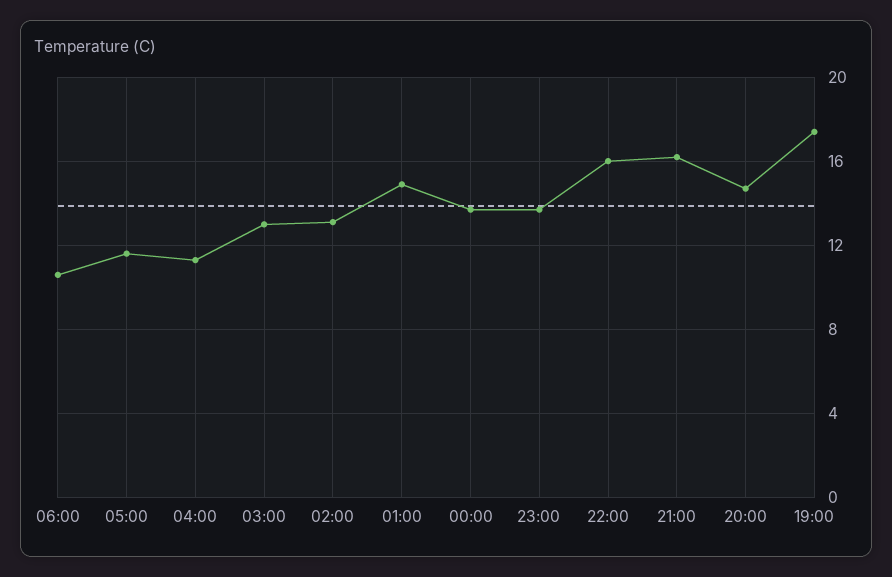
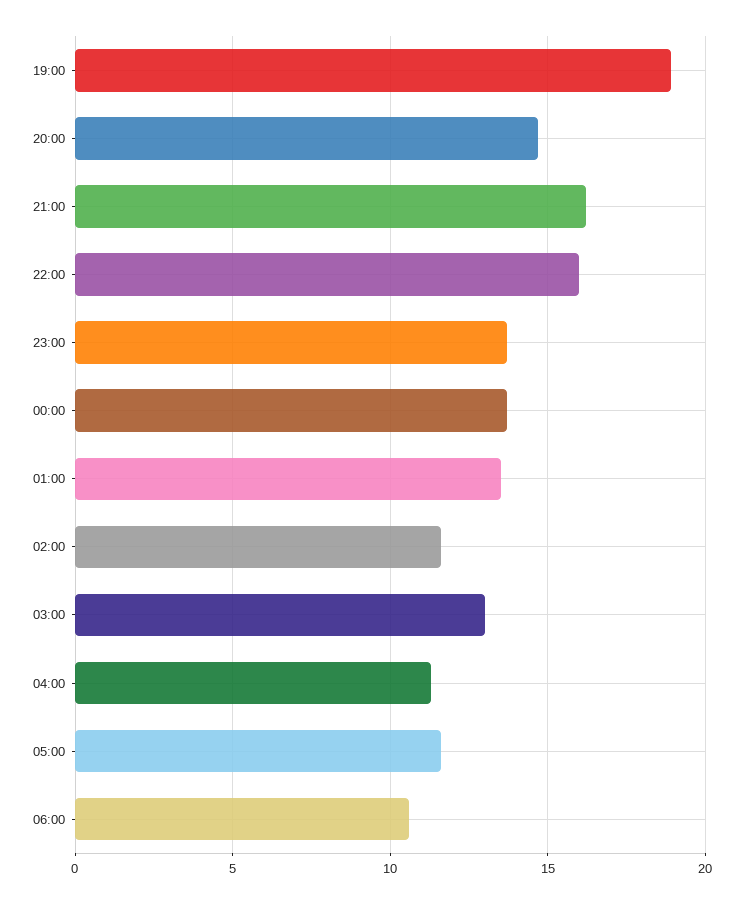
  {
    "06:00": 10.5,
    "05:00": 11.5,
    "04:00": 11.5,
    "03:00": 13,
-   "02:00": 13,
+   "02:00": 11.5,
-   "01:00": 15,
+   "01:00": 13.5,
    "00:00": 13.5,
    "23:00": 13.5,
    "22:00": 16,
    "21:00": 16,
    "20:00": 14.5,
-   "19:00": 17.5
+   "19:00": 19
  }

